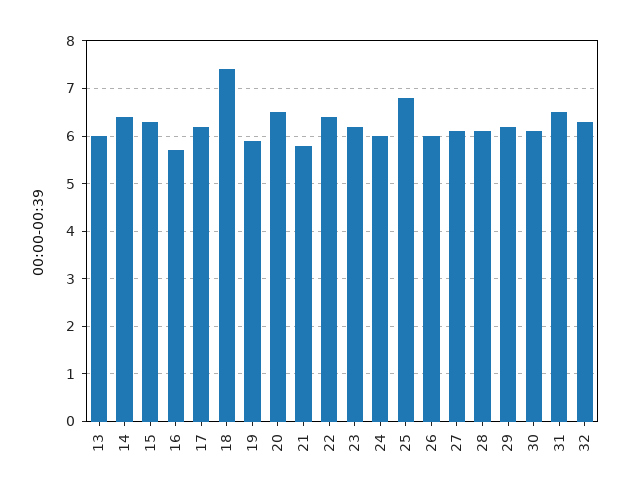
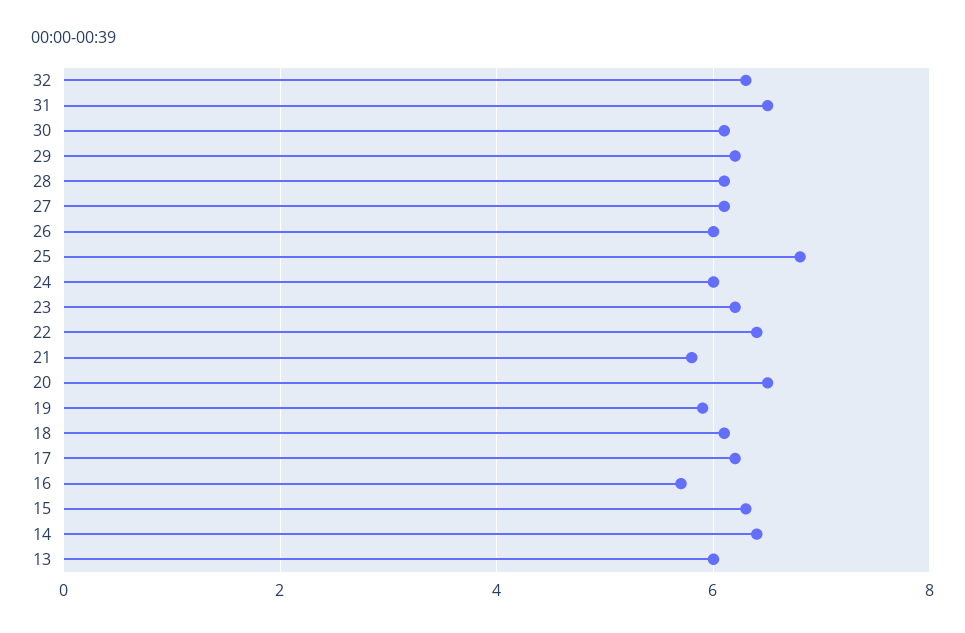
  {
    "13": 6,
    "14": 6.5,
    "15": 6.5,
    "16": 5.5,
    "17": 6,
-   "18": 7.5,
+   "18": 6,
    "19": 6,
    "20": 6.5,
    "21": 6,
    "22": 6.5,
    "23": 6,
    "24": 6,
    "25": 7,
    "26": 6,
    "27": 6,
    "28": 6,
    "29": 6,
    "30": 6,
    "31": 6.5,
    "32": 6.5
  }

